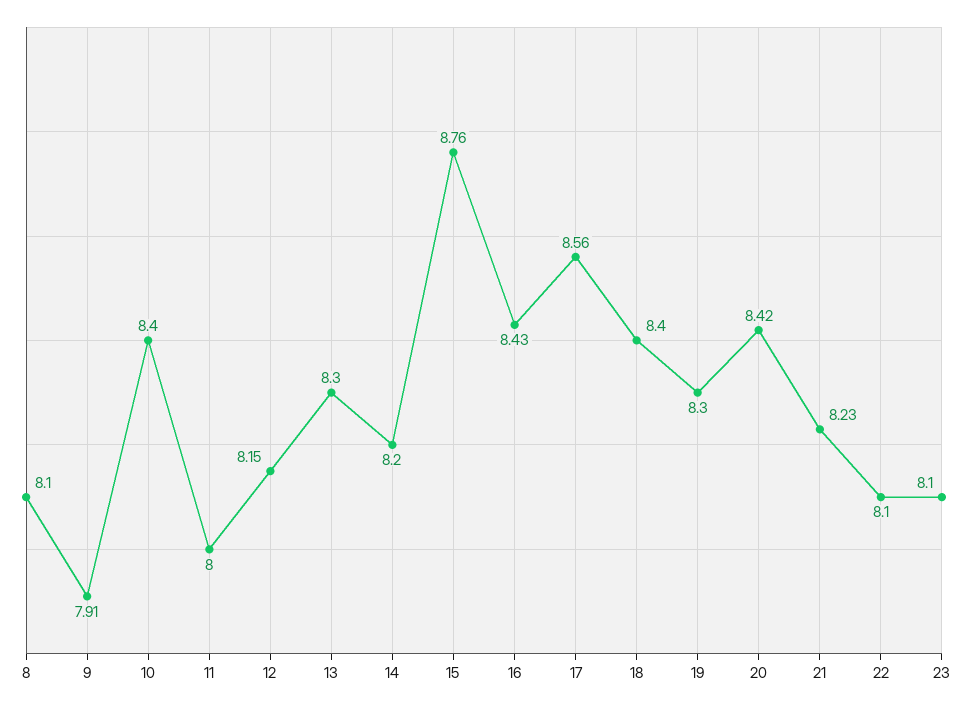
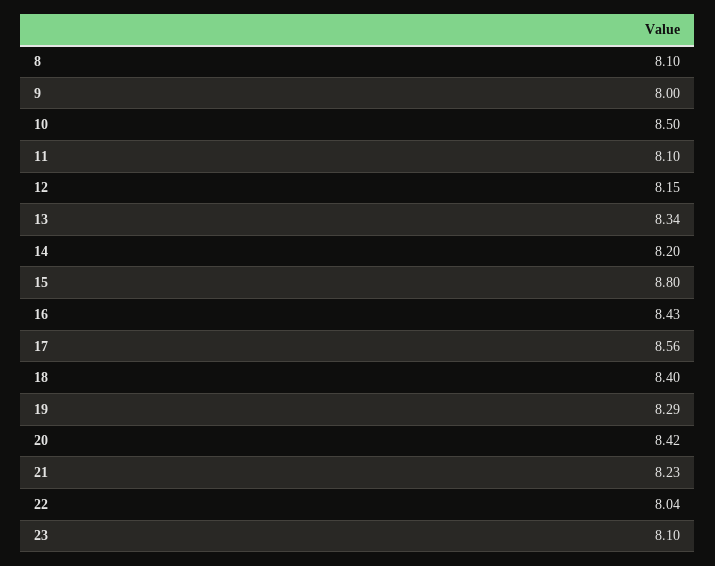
  {
    "8": 8.1,
-   "9": 7.91,
+   "9": 8,
-   "10": 8.4,
+   "10": 8.5,
-   "11": 8,
+   "11": 8.1,
    "12": 8.15,
-   "13": 8.3,
+   "13": 8.34,
    "14": 8.2,
-   "15": 8.76,
+   "15": 8.8,
    "16": 8.43,
    "17": 8.56,
    "18": 8.4,
-   "19": 8.3,
+   "19": 8.29,
    "20": 8.42,
    "21": 8.23,
-   "22": 8.1,
+   "22": 8.04,
    "23": 8.1
  }

